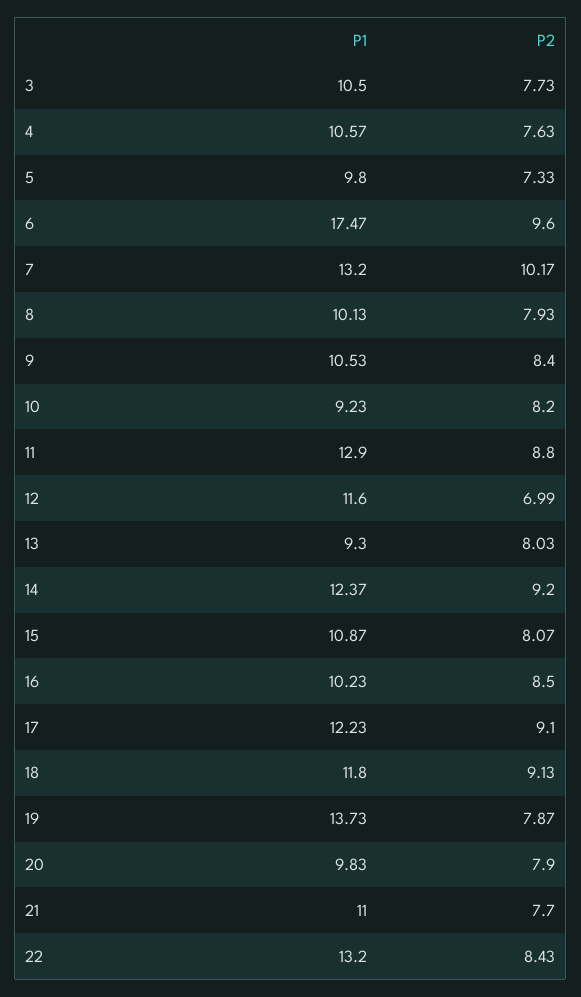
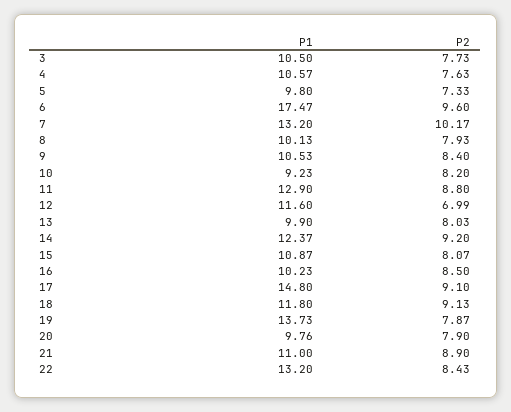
  {
    "P1": {
      "3": 10.5,
      "4": 10.57,
      "5": 9.8,
      "6": 17.47,
      "7": 13.2,
      "8": 10.13,
      "9": 10.53,
      "10": 9.23,
      "11": 12.9,
      "12": 11.6,
-     "13": 9.3,
+     "13": 9.9,
      "14": 12.37,
      "15": 10.87,
      "16": 10.23,
-     "17": 12.23,
+     "17": 14.8,
      "18": 11.8,
      "19": 13.73,
-     "20": 9.83,
+     "20": 9.76,
      "21": 11,
      "22": 13.2
    },
    "P2": {
      "3": 7.73,
      "4": 7.63,
      "5": 7.33,
      "6": 9.6,
      "7": 10.17,
      "8": 7.93,
      "9": 8.4,
      "10": 8.2,
      "11": 8.8,
      "12": 6.99,
      "13": 8.03,
      "14": 9.2,
      "15": 8.07,
      "16": 8.5,
      "17": 9.1,
      "18": 9.13,
      "19": 7.87,
      "20": 7.9,
-     "21": 7.7,
+     "21": 8.9,
      "22": 8.43
    }
  }

